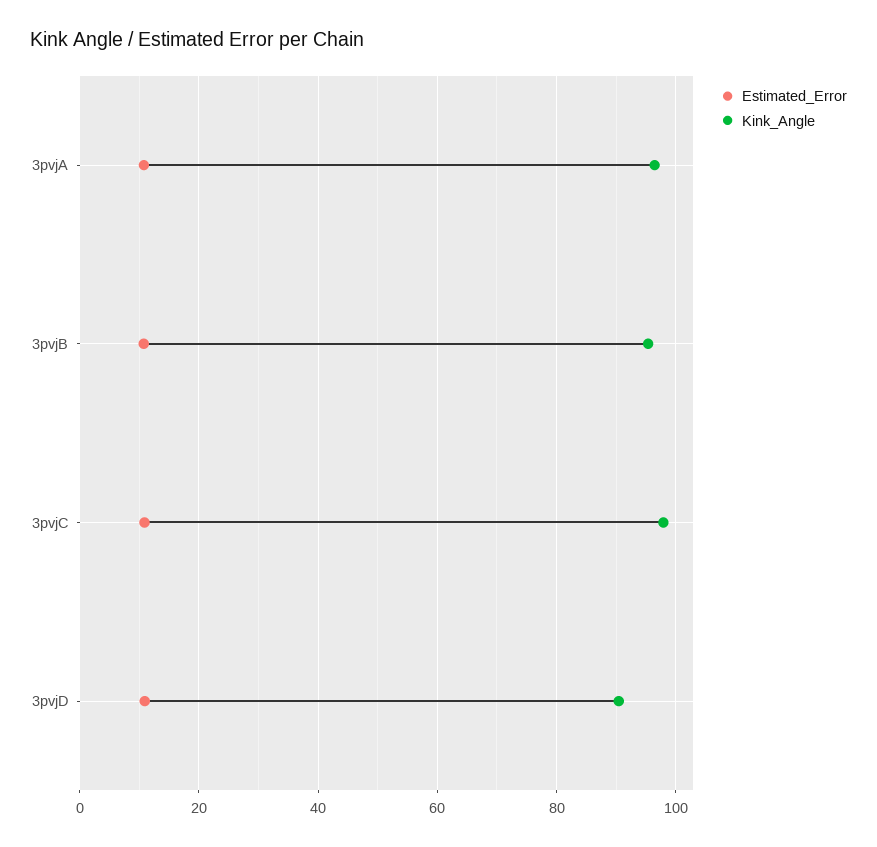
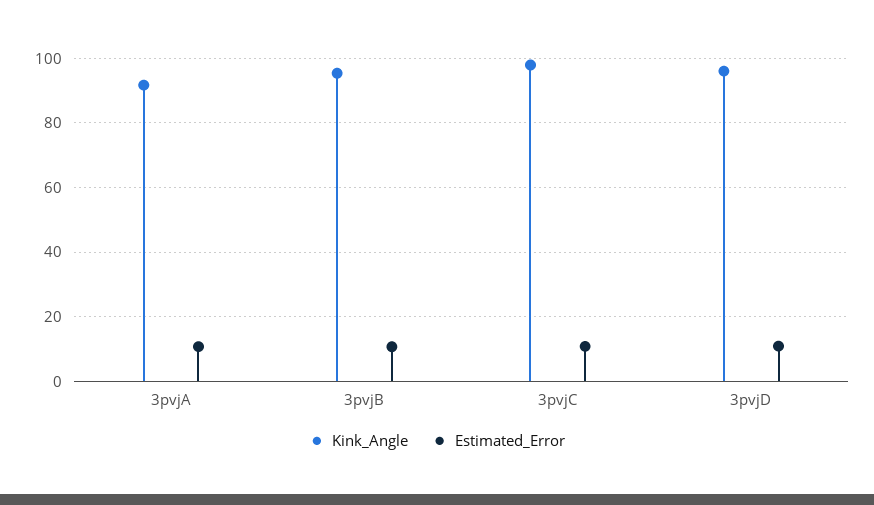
  {
    "Estimated_Error": {
      "3pvjA": 10,
      "3pvjB": 10,
      "3pvjC": 10,
      "3pvjD": 10
    },
    "Kink_Angle": {
-     "3pvjA": 96,
+     "3pvjA": 92,
      "3pvjB": 96,
      "3pvjC": 98,
-     "3pvjD": 90
+     "3pvjD": 96
    }
  }

